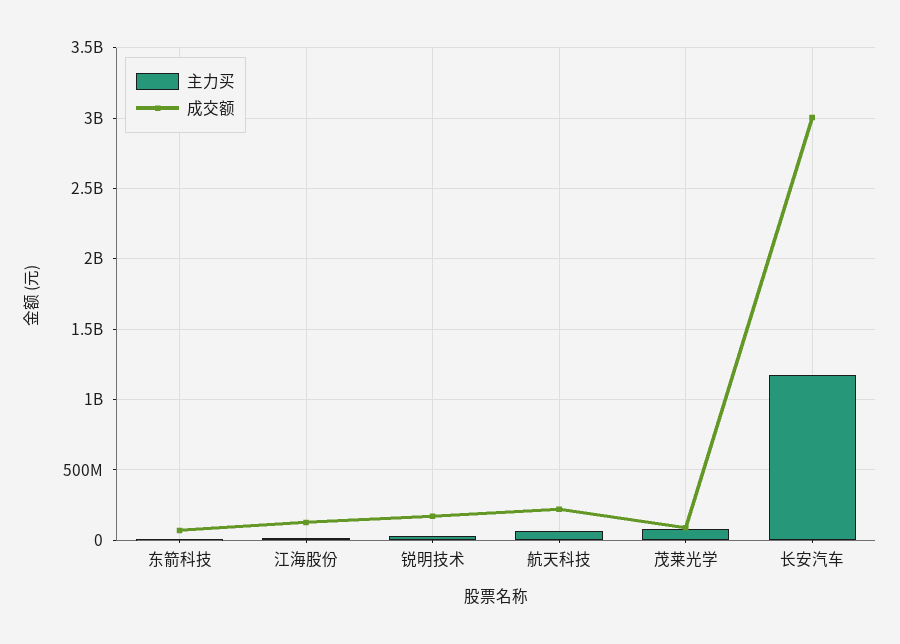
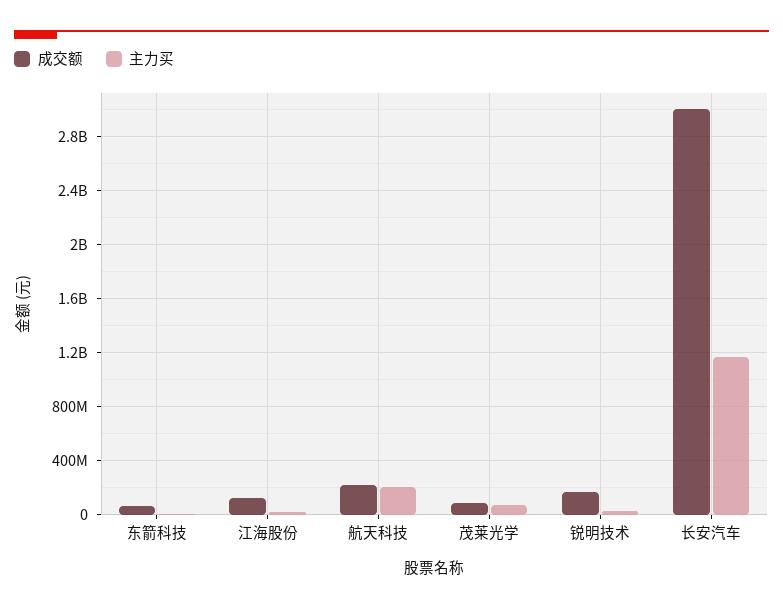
  {
    "主力买": {
      "东箭科技": 0,
      "江海股份": 0,
      "锐明技术": 50000000,
-     "航天科技": 50000000,
+     "航天科技": 200000000,
      "茂莱光学": 100000000,
      "长安汽车": 1150000000
    },
    "成交额": {
      "东箭科技": 50000000,
      "江海股份": 150000000,
      "锐明技术": 150000000,
      "航天科技": 200000000,
      "茂莱光学": 100000000,
      "长安汽车": 3000000000
    }
  }

